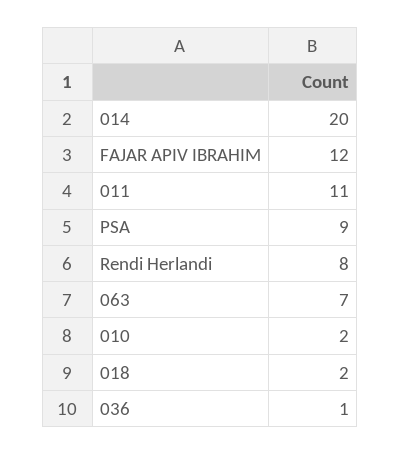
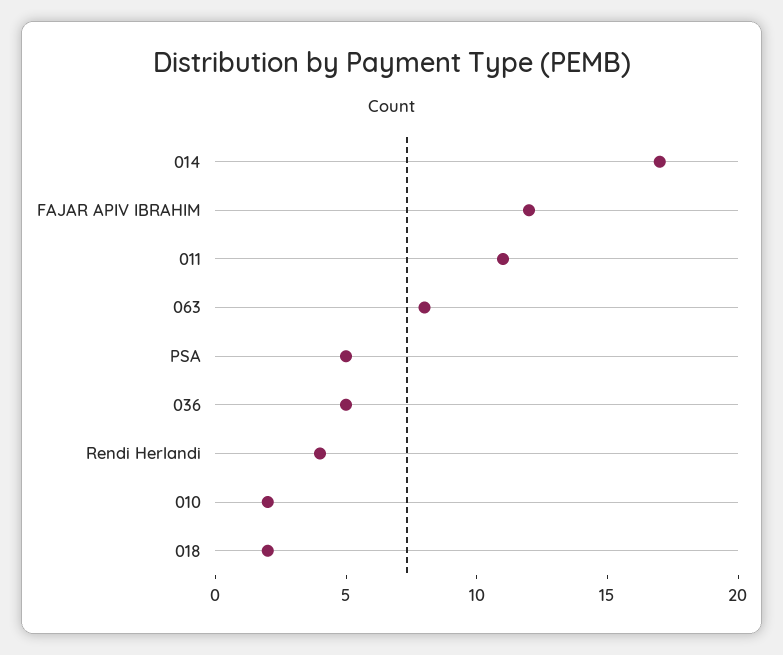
  {
-   "014": 20,
+   "014": 17,
    "FAJAR APIV IBRAHIM": 12,
    "011": 11,
-   "PSA": 9,
+   "PSA": 5,
-   "Rendi Herlandi": 8,
+   "Rendi Herlandi": 4,
-   "063": 7,
+   "063": 8,
    "010": 2,
    "018": 2,
-   "036": 1
+   "036": 5
  }

